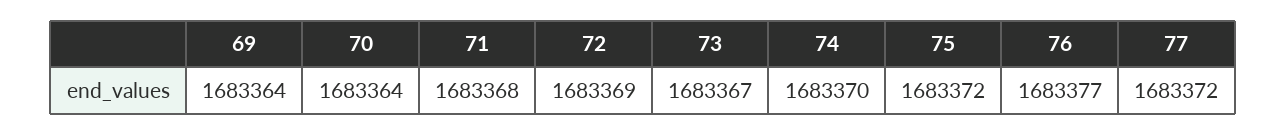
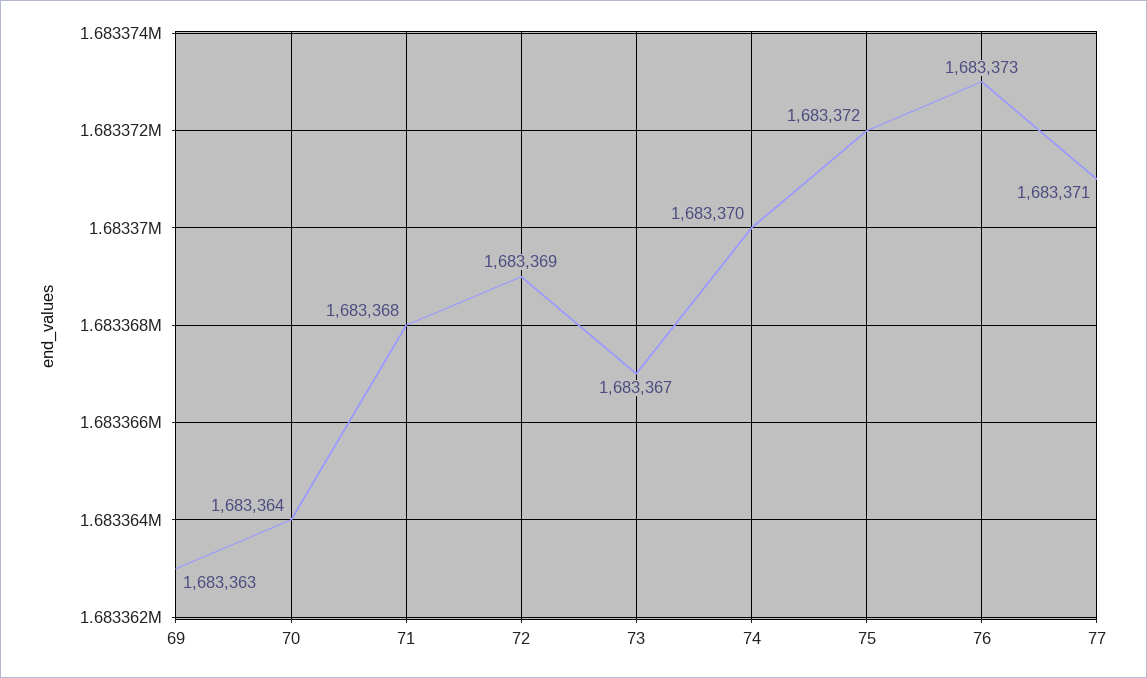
  {
-   "69": 1683364,
+   "69": 1683363,
    "70": 1683364,
    "71": 1683368,
    "72": 1683369,
    "73": 1683367,
    "74": 1683370,
    "75": 1683372,
-   "76": 1683377,
+   "76": 1683373,
-   "77": 1683372
+   "77": 1683371
  }

